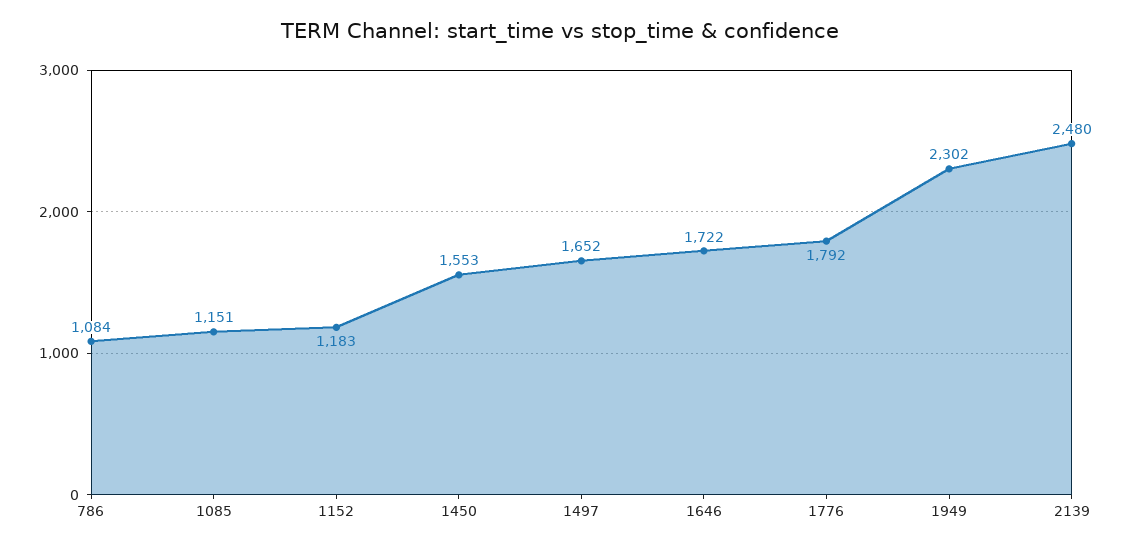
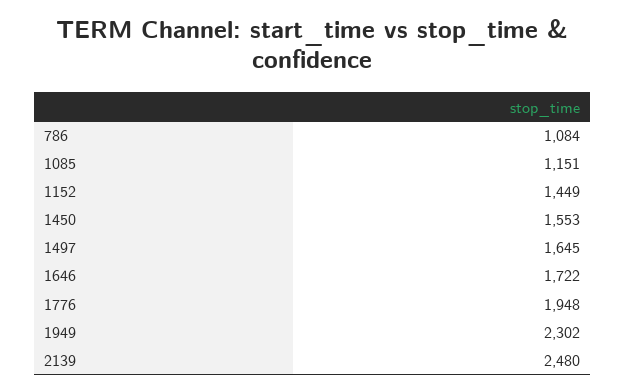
  {
    "786": 1084,
    "1085": 1151,
-   "1152": 1183,
+   "1152": 1449,
    "1450": 1553,
-   "1497": 1652,
+   "1497": 1645,
    "1646": 1722,
-   "1776": 1792,
+   "1776": 1948,
    "1949": 2302,
    "2139": 2480
  }

